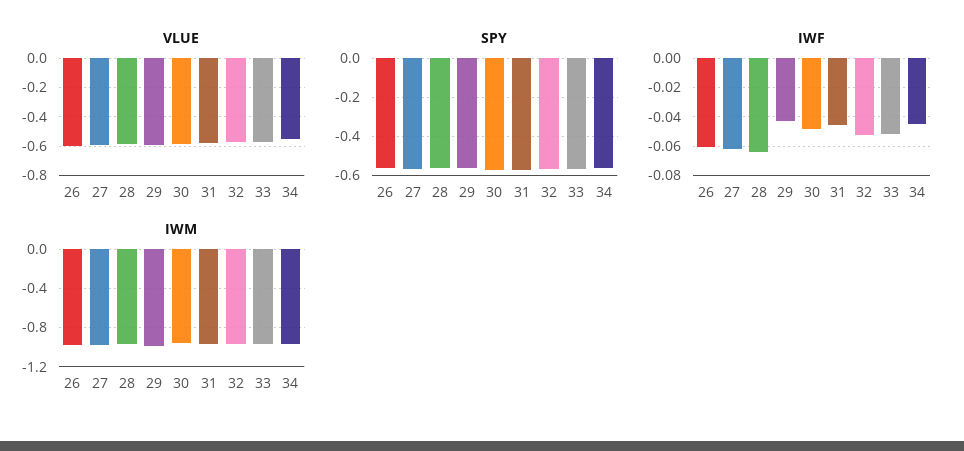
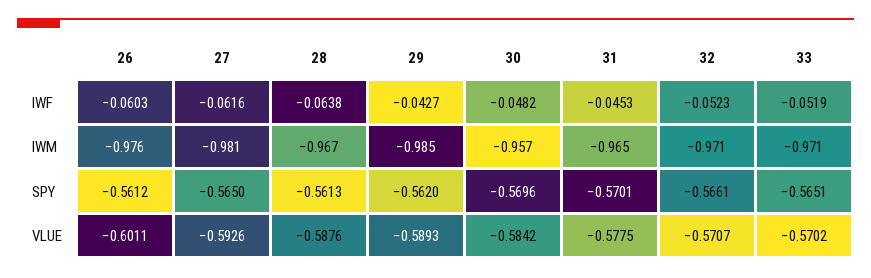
  {
    "VLUE": {
      "26": -0.6011,
      "27": -0.5926,
      "28": -0.5876,
      "29": -0.5893,
      "30": -0.5842,
      "31": -0.5775,
      "32": -0.5707,
-     "33": -0.5702,
+     "33": -0.5702
-     "34": -0.55
    },
    "SPY": {
      "26": -0.5612,
      "27": -0.565,
      "28": -0.5613,
      "29": -0.562,
      "30": -0.5696,
      "31": -0.5701,
      "32": -0.5661,
-     "33": -0.5651,
+     "33": -0.5651
-     "34": -0.55
    },
    "IWF": {
      "26": -0.0603,
      "27": -0.0616,
      "28": -0.0638,
      "29": -0.0427,
      "30": -0.0482,
      "31": -0.0453,
      "32": -0.0523,
-     "33": -0.0519,
+     "33": -0.0519
-     "34": -0.045
    },
    "IWM": {
      "26": -0.976,
      "27": -0.981,
      "28": -0.967,
      "29": -0.985,
      "30": -0.957,
      "31": -0.965,
      "32": -0.971,
-     "33": -0.971,
+     "33": -0.971
-     "34": -1
    }
  }

